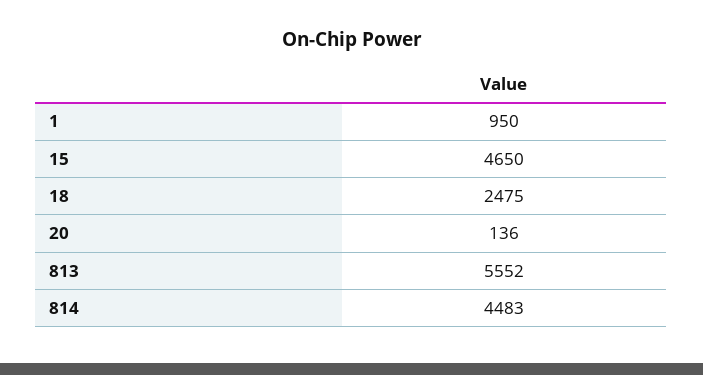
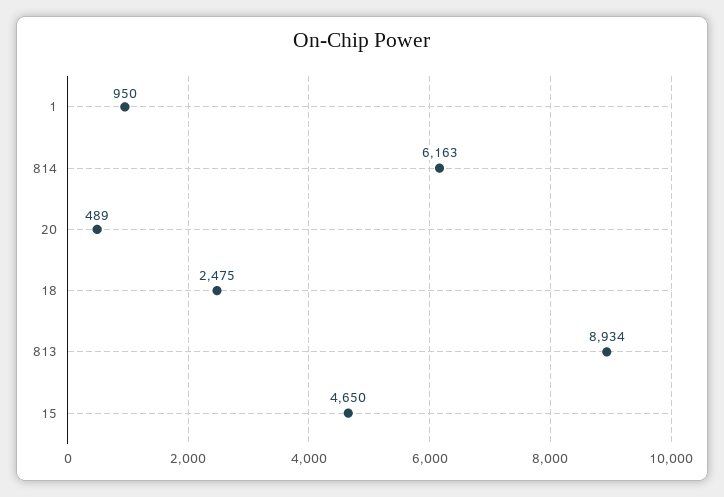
  {
    "1": 950,
    "15": 4650,
    "18": 2475,
-   "20": 136,
+   "20": 489,
-   "813": 5552,
+   "813": 8934,
-   "814": 4483
+   "814": 6163
  }

